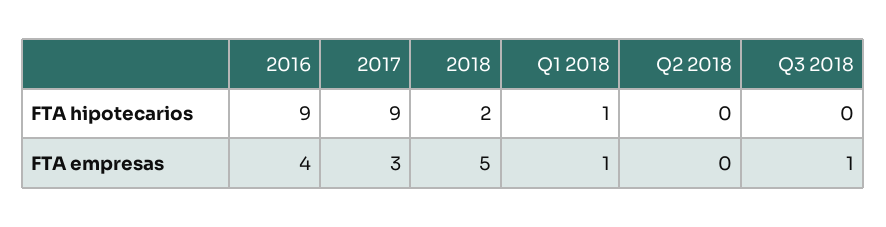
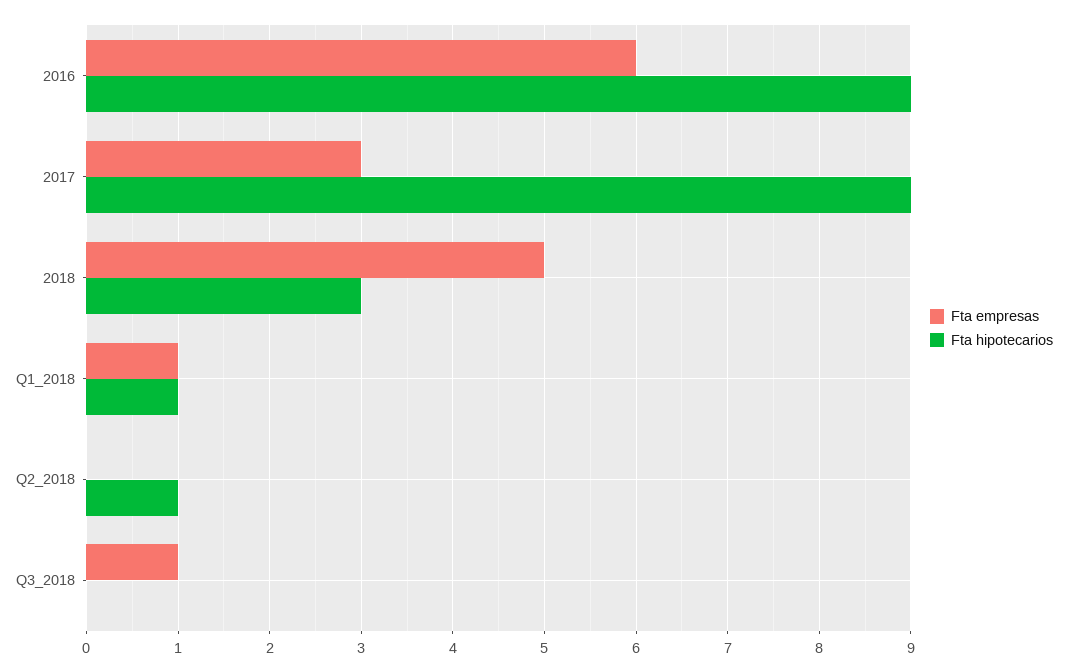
  {
    "FTA hipotecarios": {
      "2016": 9,
      "2017": 9,
-     "2018": 2,
+     "2018": 3,
      "Q1 2018": 1,
-     "Q2 2018": 0,
+     "Q2 2018": 1,
      "Q3 2018": 0
    },
    "FTA empresas": {
-     "2016": 4,
+     "2016": 6,
      "2017": 3,
      "2018": 5,
      "Q1 2018": 1,
      "Q2 2018": 0,
      "Q3 2018": 1
    }
  }

